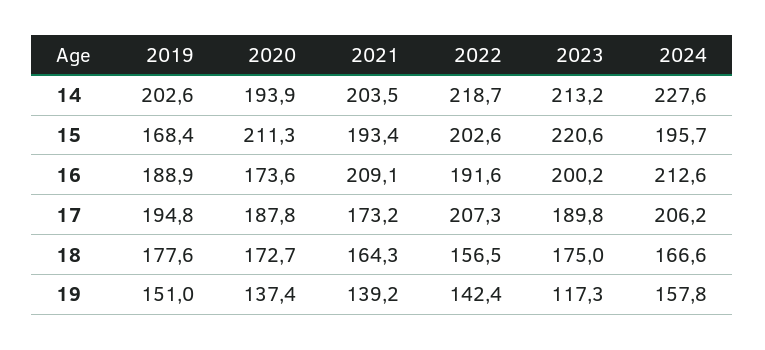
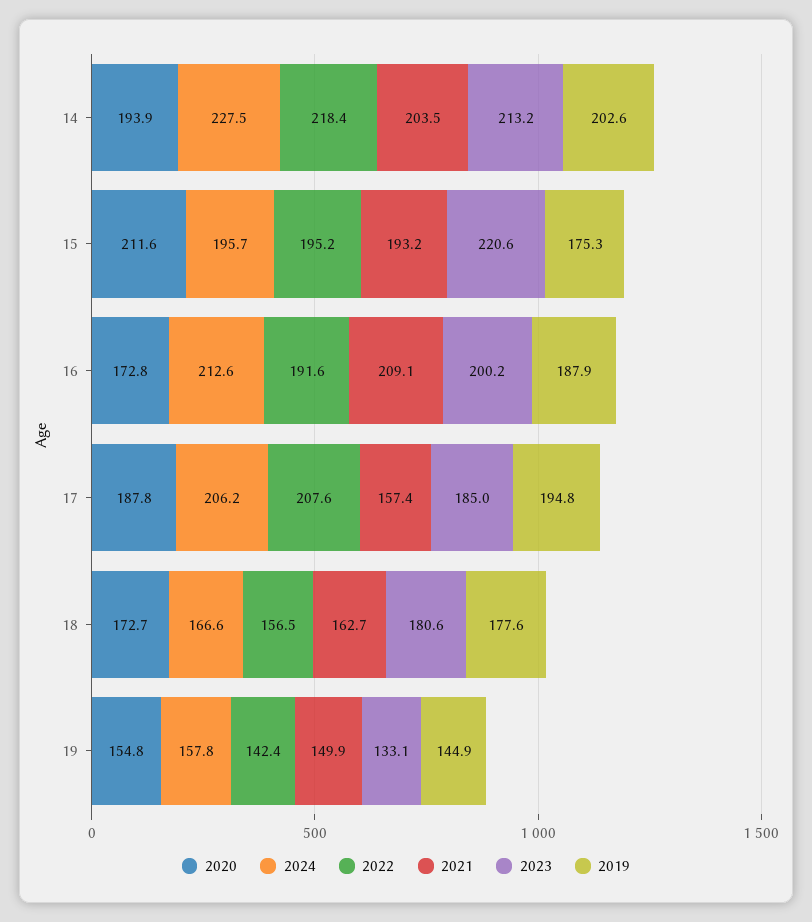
  {
    "2019": {
      "14": 202.6,
-     "15": 168.4,
+     "15": 175.3,
-     "16": 188.9,
+     "16": 187.9,
      "17": 194.8,
      "18": 177.6,
-     "19": 151
+     "19": 144.9
    },
    "2020": {
      "14": 193.9,
-     "15": 211.3,
+     "15": 211.6,
-     "16": 173.6,
+     "16": 172.8,
      "17": 187.8,
      "18": 172.7,
-     "19": 137.4
+     "19": 154.8
    },
    "2021": {
      "14": 203.5,
-     "15": 193.4,
+     "15": 193.2,
      "16": 209.1,
-     "17": 173.2,
+     "17": 157.4,
-     "18": 164.3,
+     "18": 162.7,
-     "19": 139.2
+     "19": 149.9
    },
    "2022": {
-     "14": 218.7,
+     "14": 218.4,
-     "15": 202.6,
+     "15": 195.2,
      "16": 191.6,
-     "17": 207.3,
+     "17": 207.6,
      "18": 156.5,
      "19": 142.4
    },
    "2023": {
      "14": 213.2,
      "15": 220.6,
      "16": 200.2,
-     "17": 189.8,
+     "17": 185,
-     "18": 175,
+     "18": 180.6,
-     "19": 117.3
+     "19": 133.1
    },
    "2024": {
-     "14": 227.6,
+     "14": 227.5,
      "15": 195.7,
      "16": 212.6,
      "17": 206.2,
      "18": 166.6,
      "19": 157.8
    }
  }

